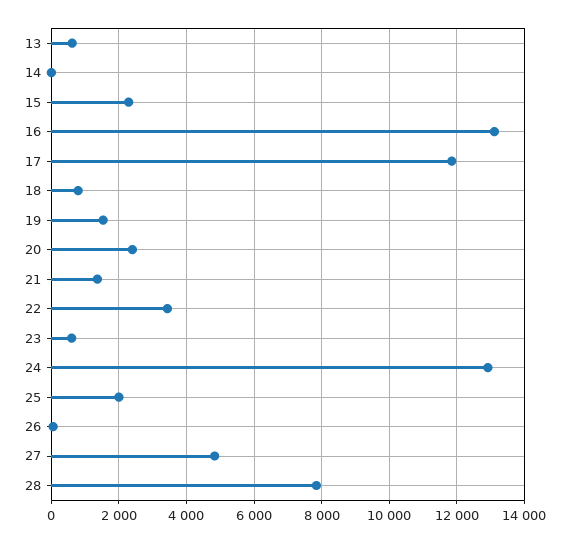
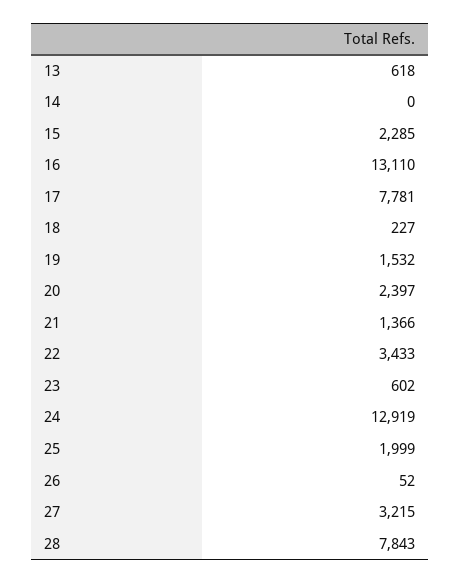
  {
    "13": 618,
    "14": 0,
    "15": 2285,
    "16": 13110,
-   "17": 11800,
+   "17": 7781,
-   "18": 800,
+   "18": 227,
    "19": 1532,
    "20": 2397,
    "21": 1366,
    "22": 3433,
    "23": 602,
    "24": 12919,
    "25": 1999,
    "26": 52,
-   "27": 4800,
+   "27": 3215,
    "28": 7843
  }

